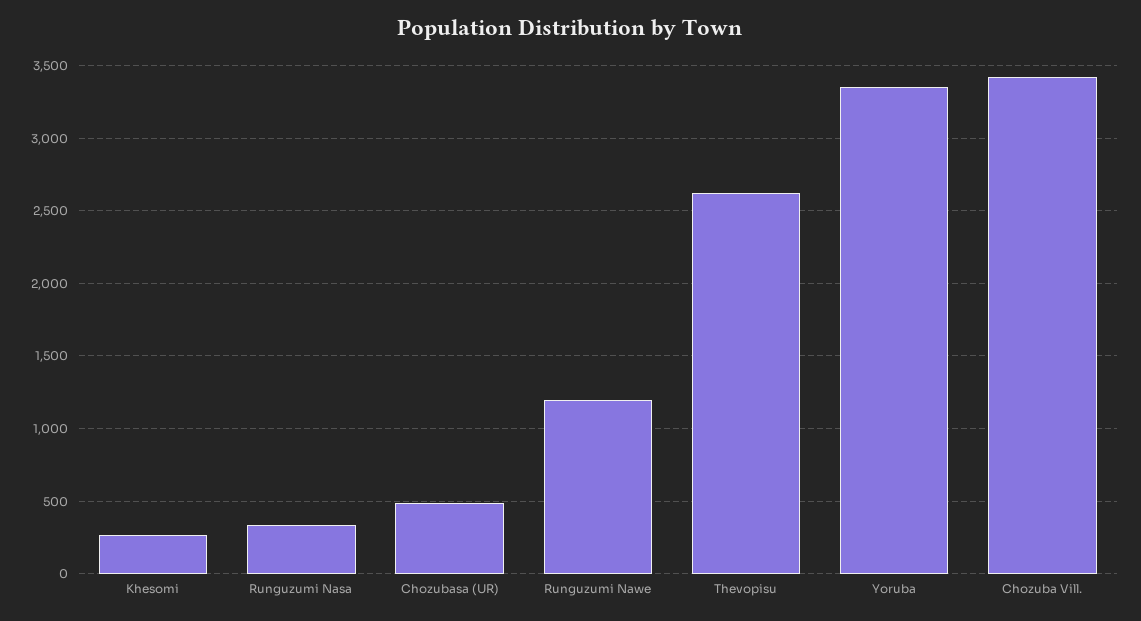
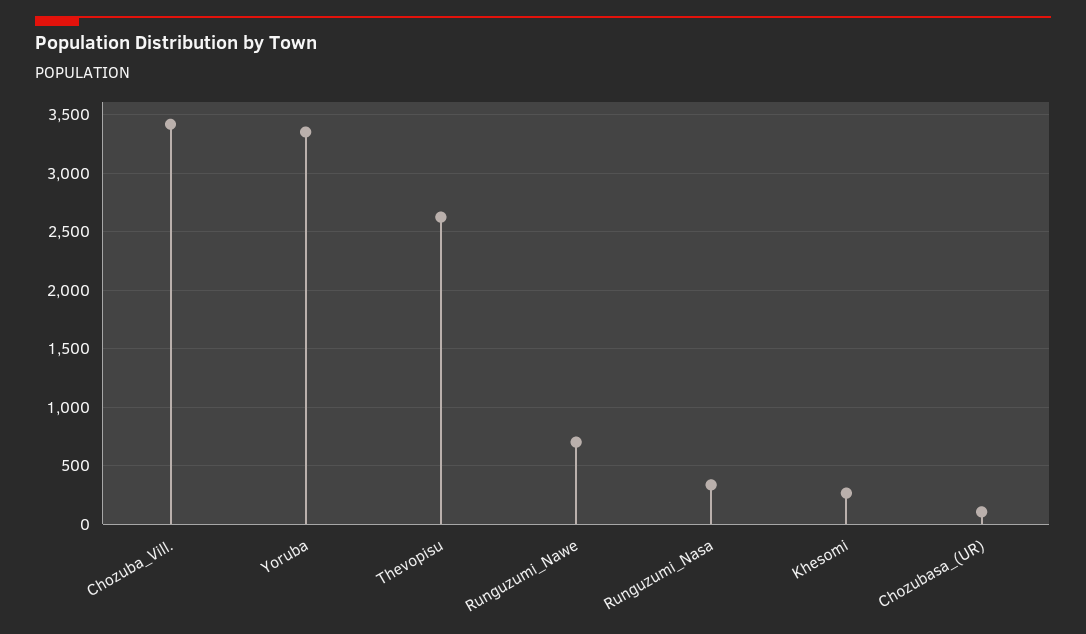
  {
    "Khesomi": 250,
    "Runguzumi Nasa": 350,
-   "Chozubasa (UR)": 500,
+   "Chozubasa (UR)": 100,
-   "Runguzumi Nawe": 1200,
+   "Runguzumi Nawe": 700,
    "Thevopisu": 2600,
    "Yoruba": 3350,
    "Chozuba Vill.": 3400
  }

